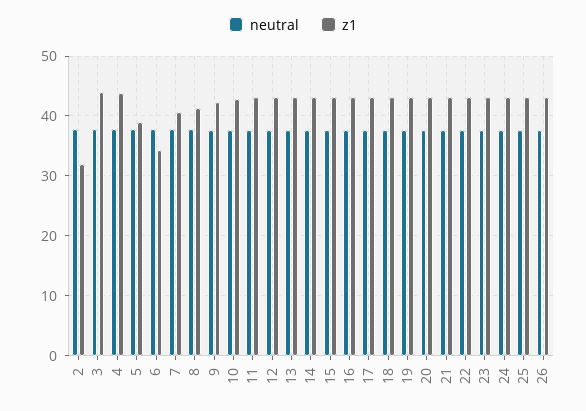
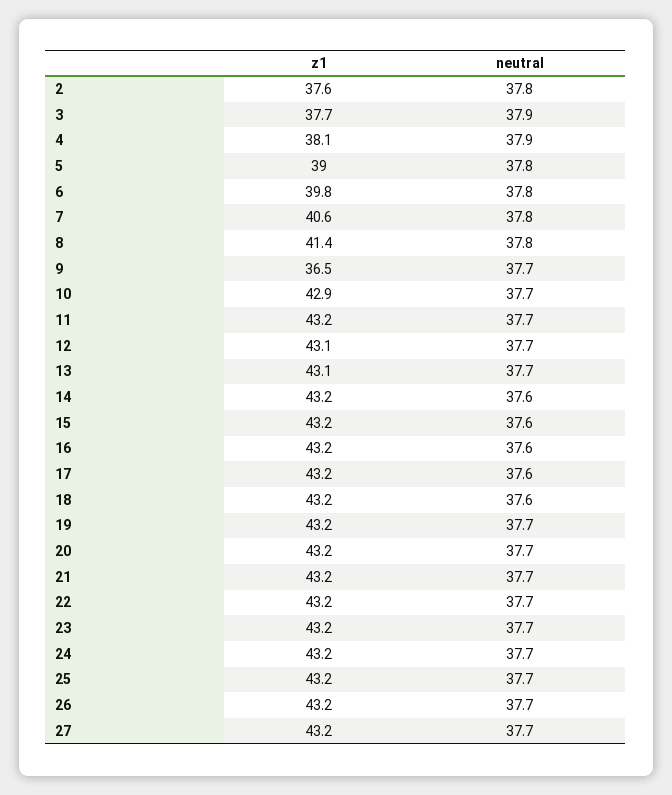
  {
    "neutral": {
      "2": 37.8,
      "3": 37.9,
      "4": 37.9,
      "5": 37.8,
      "6": 37.8,
      "7": 37.8,
      "8": 37.8,
      "9": 37.7,
      "10": 37.7,
      "11": 37.7,
      "12": 37.7,
      "13": 37.7,
      "14": 37.6,
      "15": 37.6,
      "16": 37.6,
      "17": 37.6,
      "18": 37.6,
      "19": 37.7,
      "20": 37.7,
      "21": 37.7,
      "22": 37.7,
      "23": 37.7,
      "24": 37.7,
      "25": 37.7,
-     "26": 37.7
+     "26": 37.7,
+     "27": 37.7
    },
    "z1": {
-     "2": 32,
+     "2": 37.6,
-     "3": 44,
+     "3": 37.7,
-     "4": 44,
+     "4": 38.1,
      "5": 39,
-     "6": 34,
+     "6": 39.8,
      "7": 40.6,
      "8": 41.4,
-     "9": 42,
+     "9": 36.5,
      "10": 42.9,
      "11": 43.2,
      "12": 43.1,
      "13": 43.1,
      "14": 43.2,
      "15": 43.2,
      "16": 43.2,
      "17": 43.2,
      "18": 43.2,
      "19": 43.2,
      "20": 43.2,
      "21": 43.2,
      "22": 43.2,
      "23": 43.2,
      "24": 43.2,
      "25": 43.2,
-     "26": 43.2
+     "26": 43.2,
+     "27": 43.2
    }
  }

